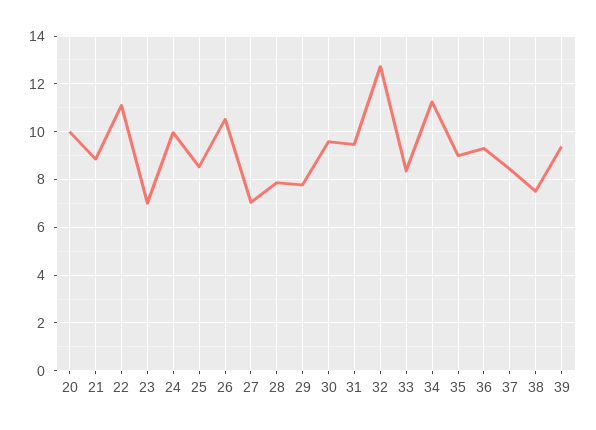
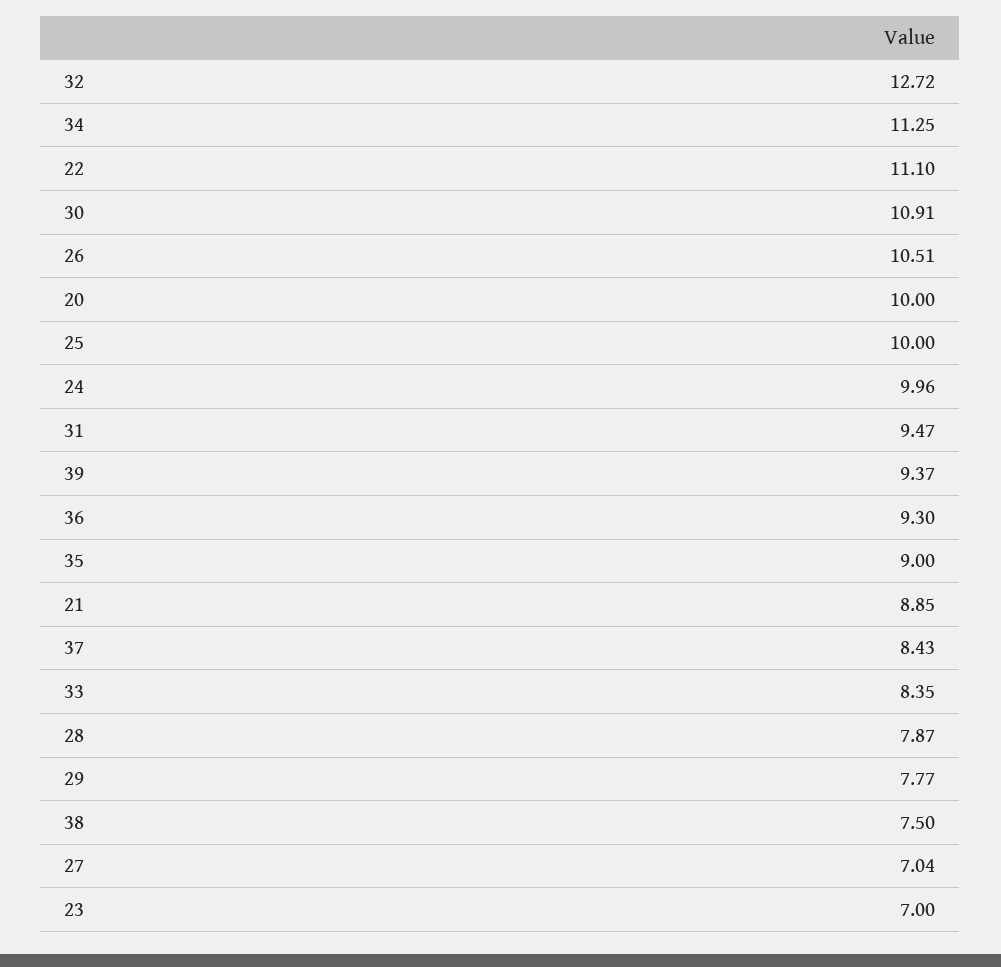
  {
    "20": 10,
    "21": 8.85,
    "22": 11.1,
    "23": 7,
    "24": 9.96,
-   "25": 8.5,
+   "25": 10,
    "26": 10.51,
    "27": 7.04,
    "28": 7.87,
    "29": 7.77,
-   "30": 9.5,
+   "30": 10.91,
    "31": 9.47,
    "32": 12.72,
    "33": 8.35,
    "34": 11.25,
    "35": 9,
    "36": 9.3,
    "37": 8.43,
    "38": 7.5,
    "39": 9.37
  }

